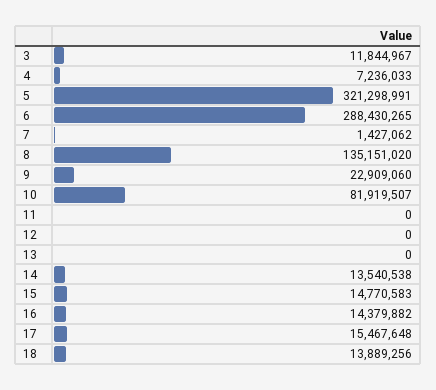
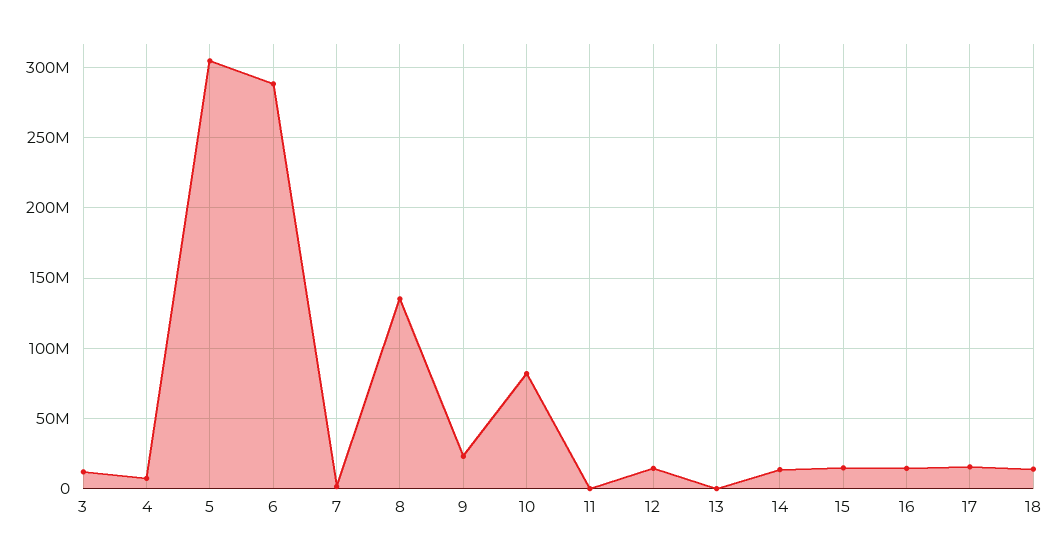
  {
    "3": 11844967,
    "4": 7236033,
-   "5": 321298991,
+   "5": 305000000,
    "6": 288430265,
    "7": 1427062,
    "8": 135151020,
    "9": 22909060,
    "10": 81919507,
    "11": 0,
-   "12": 0,
+   "12": 15000000,
    "13": 0,
    "14": 13540538,
    "15": 14770583,
    "16": 14379882,
    "17": 15467648,
    "18": 13889256
  }

